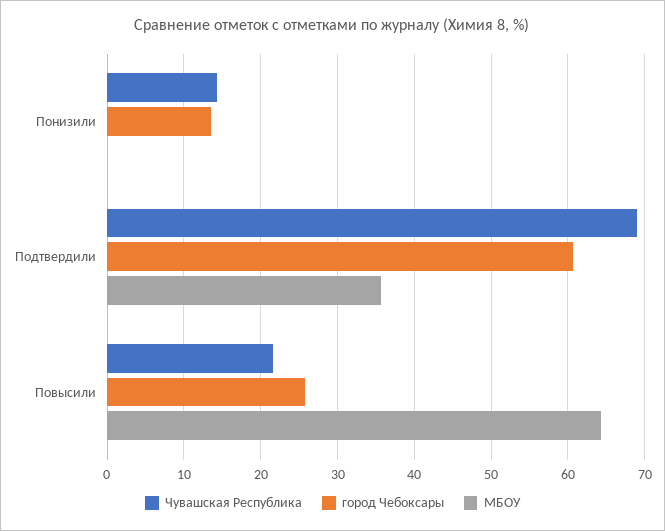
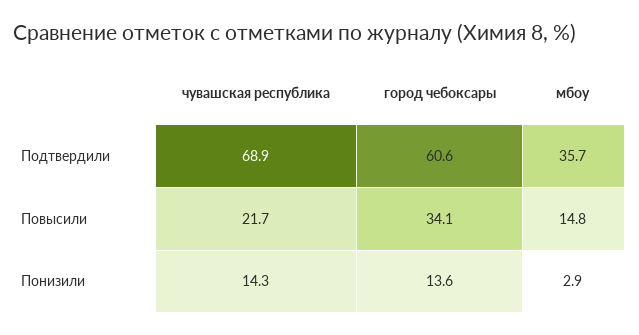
  {
    "Чувашская Республика": {
      "Понизили": 14.3,
      "Подтвердили": 68.9,
      "Повысили": 21.7
    },
    "город Чебоксары": {
      "Понизили": 13.6,
      "Подтвердили": 60.6,
-     "Повысили": 26
+     "Повысили": 34.1
    },
    "МБОУ": {
-     "Понизили": 0,
+     "Понизили": 2.9,
      "Подтвердили": 35.7,
-     "Повысили": 64
+     "Повысили": 14.8
    }
  }

